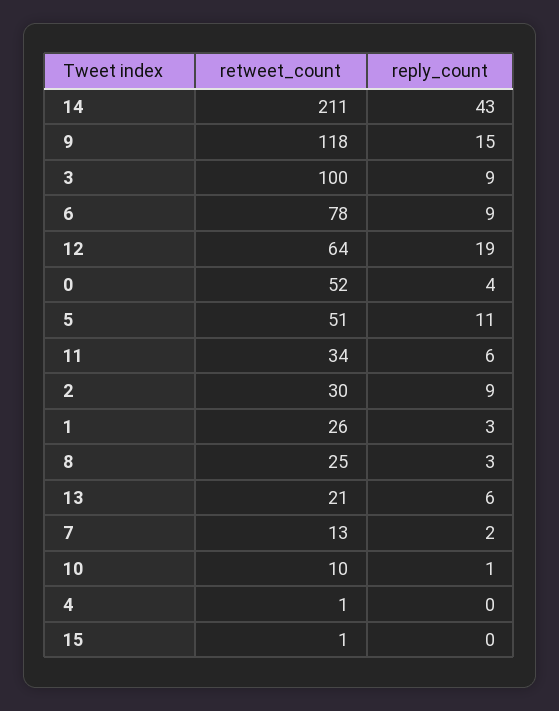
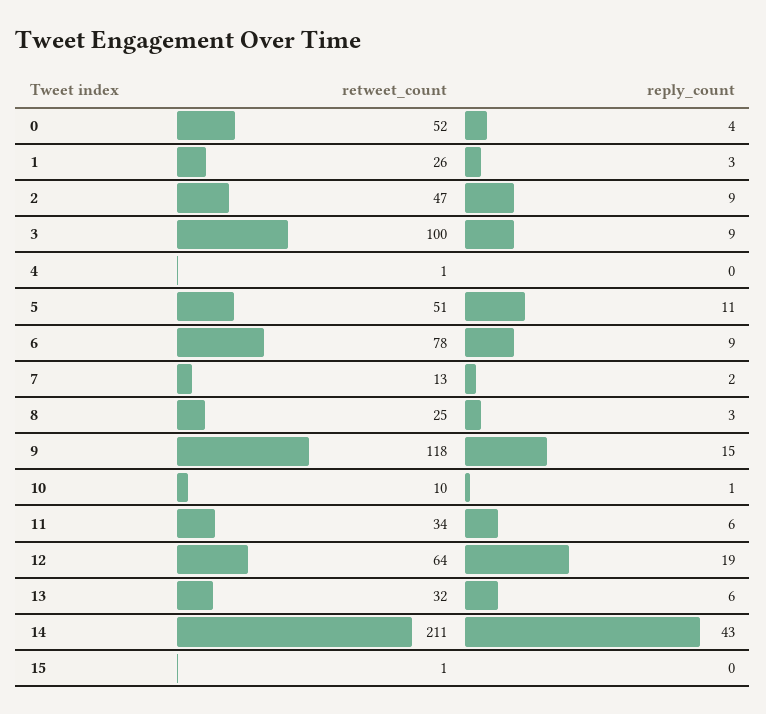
  {
    "retweet_count": {
      "14": 211,
      "9": 118,
      "3": 100,
      "6": 78,
      "12": 64,
      "0": 52,
      "5": 51,
      "11": 34,
-     "2": 30,
+     "2": 47,
      "1": 26,
      "8": 25,
-     "13": 21,
+     "13": 32,
      "7": 13,
      "10": 10,
      "4": 1,
      "15": 1
    },
    "reply_count": {
      "14": 43,
      "9": 15,
      "3": 9,
      "6": 9,
      "12": 19,
      "0": 4,
      "5": 11,
      "11": 6,
      "2": 9,
      "1": 3,
      "8": 3,
      "13": 6,
      "7": 2,
      "10": 1,
      "4": 0,
      "15": 0
    }
  }

